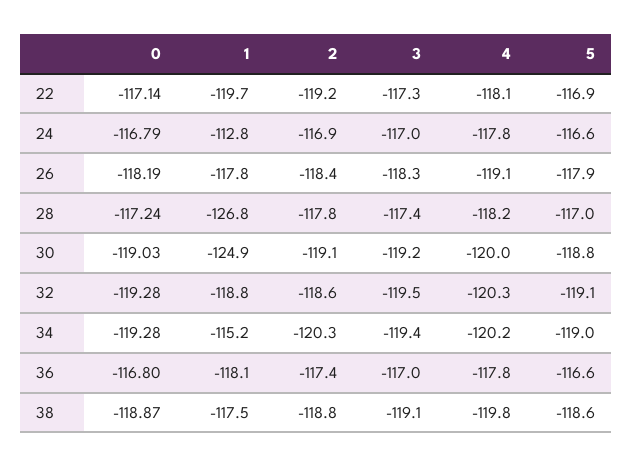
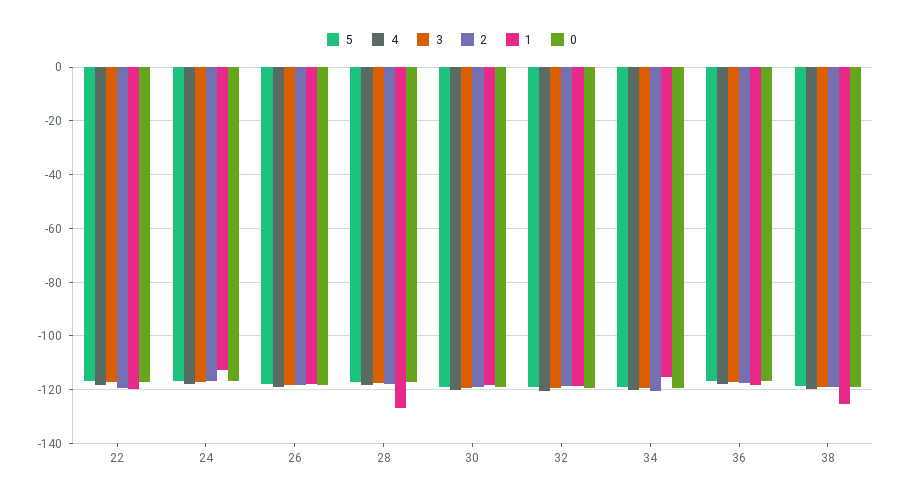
  {
    "0": {
      "22": -117.14,
      "24": -116.79,
      "26": -118.19,
      "28": -117.24,
      "30": -119.03,
      "32": -119.28,
      "34": -119.28,
      "36": -116.8,
      "38": -118.87
    },
    "1": {
      "22": -119.7,
      "24": -112.8,
      "26": -117.8,
      "28": -126.8,
-     "30": -124.9,
+     "30": -117.5,
      "32": -118.8,
      "34": -115.2,
      "36": -118.1,
-     "38": -117.5
+     "38": -125
    },
    "2": {
      "22": -119.2,
      "24": -116.9,
      "26": -118.4,
      "28": -117.8,
      "30": -119.1,
      "32": -118.6,
      "34": -120.3,
      "36": -117.4,
      "38": -118.8
    },
    "3": {
      "22": -117.3,
      "24": -117,
      "26": -118.3,
      "28": -117.4,
      "30": -119.2,
      "32": -119.5,
      "34": -119.4,
      "36": -117,
      "38": -119.1
    },
    "4": {
      "22": -118.1,
      "24": -117.8,
      "26": -119.1,
      "28": -118.2,
      "30": -120,
      "32": -120.3,
      "34": -120.2,
      "36": -117.8,
      "38": -119.8
    },
    "5": {
      "22": -116.9,
      "24": -116.6,
      "26": -117.9,
      "28": -117,
      "30": -118.8,
      "32": -119.1,
      "34": -119,
      "36": -116.6,
      "38": -118.6
    }
  }

